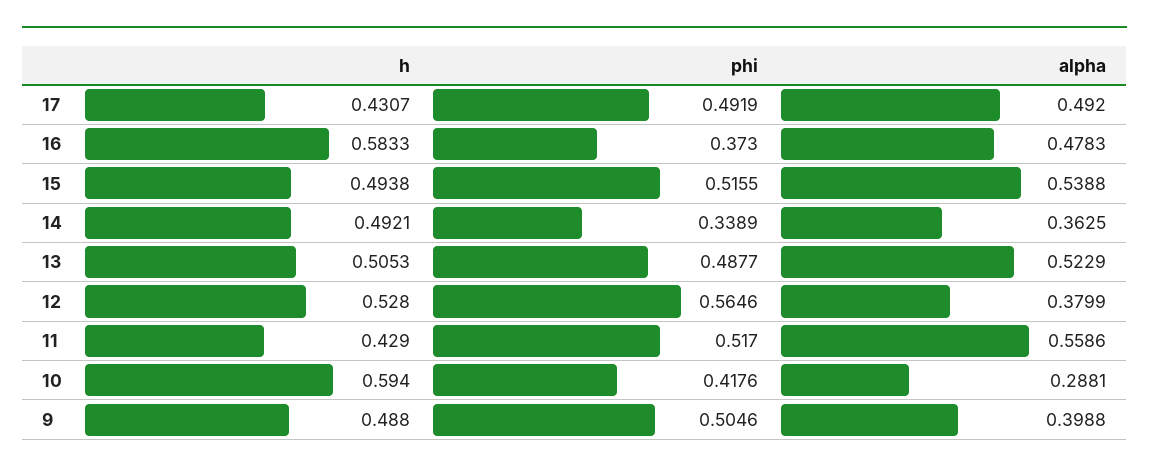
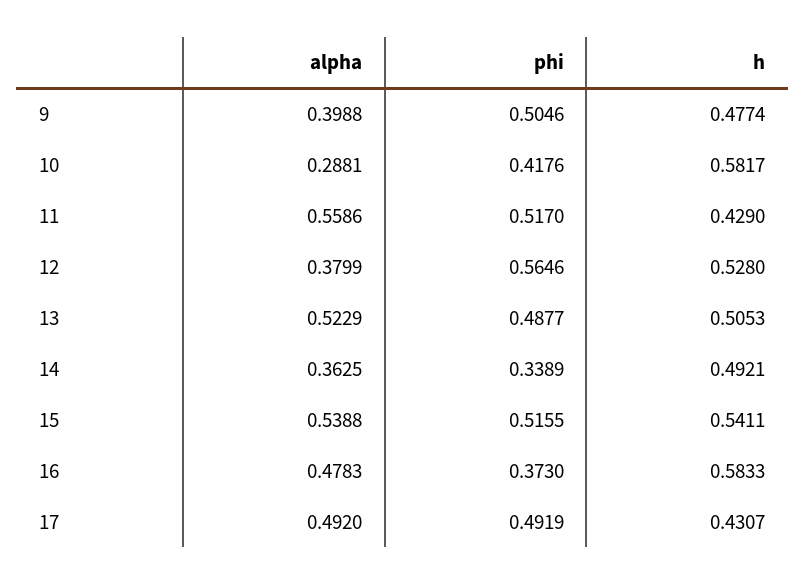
  {
    "h": {
      "17": 0.4307,
      "16": 0.5833,
-     "15": 0.4938,
+     "15": 0.5411,
      "14": 0.4921,
      "13": 0.5053,
      "12": 0.528,
      "11": 0.429,
-     "10": 0.594,
+     "10": 0.5817,
-     "9": 0.488
+     "9": 0.4774
    },
    "phi": {
      "17": 0.4919,
      "16": 0.373,
      "15": 0.5155,
      "14": 0.3389,
      "13": 0.4877,
      "12": 0.5646,
      "11": 0.517,
      "10": 0.4176,
      "9": 0.5046
    },
    "alpha": {
      "17": 0.492,
      "16": 0.4783,
      "15": 0.5388,
      "14": 0.3625,
      "13": 0.5229,
      "12": 0.3799,
      "11": 0.5586,
      "10": 0.2881,
      "9": 0.3988
    }
  }

